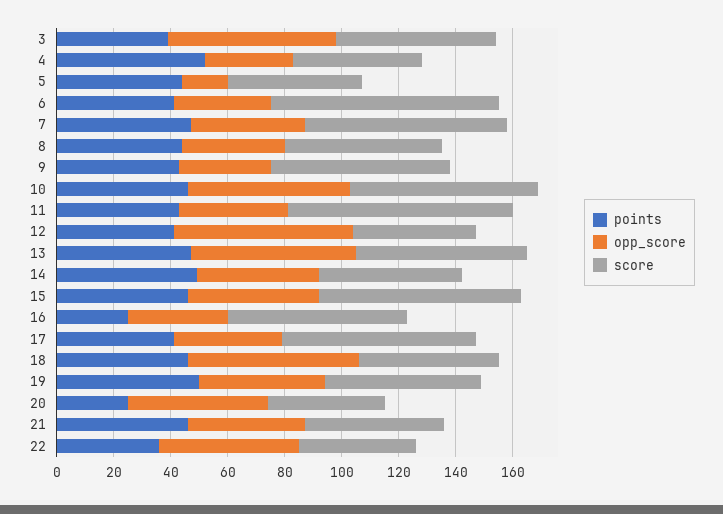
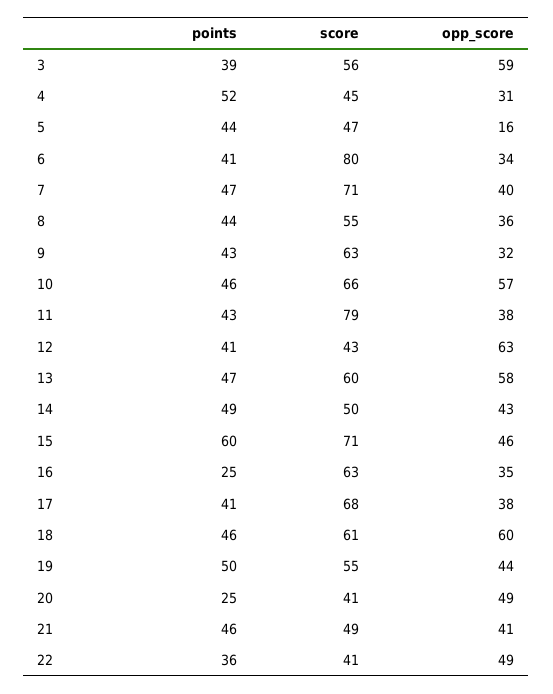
  {
    "points": {
      "3": 39,
      "4": 52,
      "5": 44,
      "6": 41,
      "7": 47,
      "8": 44,
      "9": 43,
      "10": 46,
      "11": 43,
      "12": 41,
      "13": 47,
      "14": 49,
-     "15": 45,
+     "15": 60,
      "16": 25,
      "17": 41,
      "18": 46,
      "19": 50,
      "20": 25,
      "21": 46,
      "22": 36
    },
    "opp_score": {
      "3": 59,
      "4": 31,
      "5": 16,
      "6": 34,
      "7": 40,
      "8": 36,
      "9": 32,
      "10": 57,
      "11": 38,
      "12": 63,
      "13": 58,
      "14": 43,
      "15": 46,
      "16": 35,
      "17": 38,
      "18": 60,
      "19": 44,
      "20": 49,
      "21": 41,
      "22": 49
    },
    "score": {
      "3": 56,
      "4": 45,
      "5": 47,
      "6": 80,
      "7": 71,
      "8": 55,
      "9": 63,
      "10": 66,
      "11": 79,
      "12": 43,
      "13": 60,
      "14": 50,
      "15": 71,
      "16": 63,
      "17": 68,
-     "18": 50,
+     "18": 61,
      "19": 55,
      "20": 41,
      "21": 49,
      "22": 41
    }
  }

